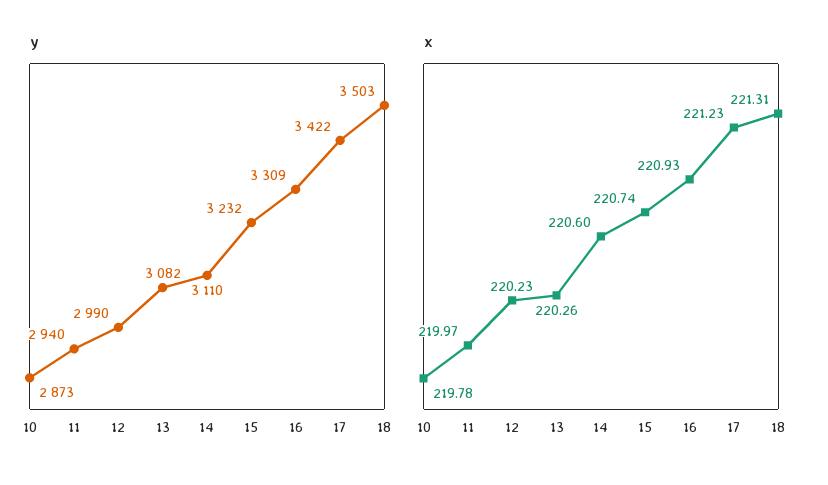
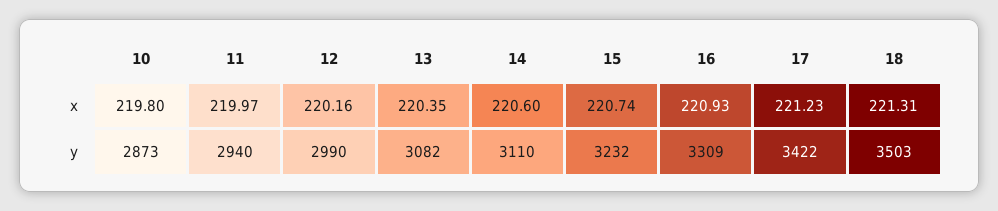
  {
    "y": {
      "10": 2873,
      "11": 2940,
      "12": 2990,
      "13": 3082,
      "14": 3110,
      "15": 3232,
      "16": 3309,
      "17": 3422,
      "18": 3503
    },
    "x": {
-     "10": 219.78,
+     "10": 219.8,
      "11": 219.97,
-     "12": 220.23,
+     "12": 220.16,
-     "13": 220.26,
+     "13": 220.35,
      "14": 220.6,
      "15": 220.74,
      "16": 220.93,
      "17": 221.23,
      "18": 221.31
    }
  }

